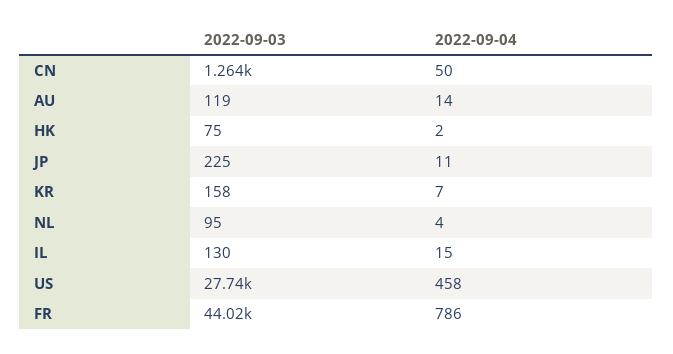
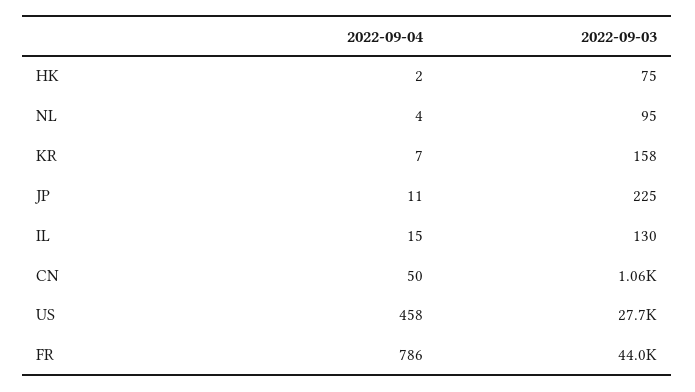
  {
    "2022-09-03": {
-     "CN": 1264,
+     "CN": 1060,
-     "AU": 119,
      "HK": 75,
      "JP": 225,
      "KR": 158,
      "NL": 95,
      "IL": 130,
      "US": 27740,
      "FR": 44020
    },
    "2022-09-04": {
      "CN": 50,
-     "AU": 14,
      "HK": 2,
      "JP": 11,
      "KR": 7,
      "NL": 4,
      "IL": 15,
      "US": 458,
      "FR": 786
    }
  }

